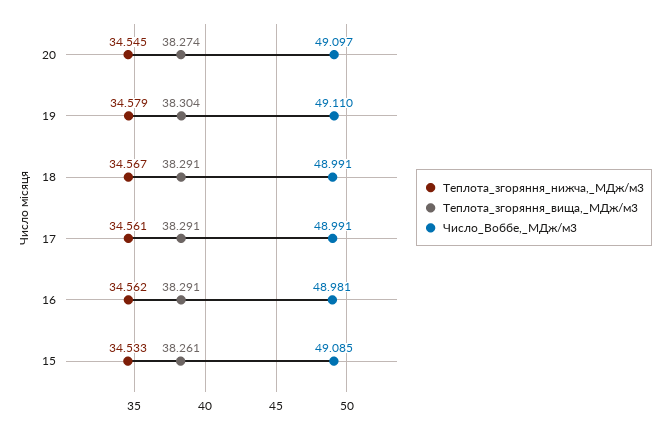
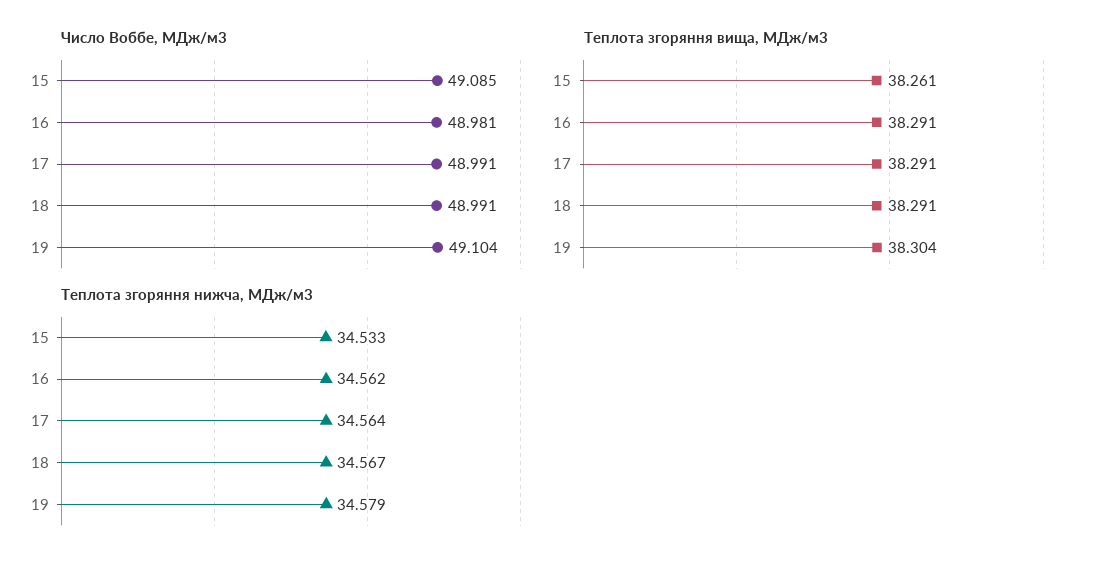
  {
    "Теплота_згоряння_нижча,_МДж/м3": {
-     "20": 34.545,
      "19": 34.579,
      "18": 34.567,
-     "17": 34.561,
+     "17": 34.564,
      "16": 34.562,
      "15": 34.533
    },
    "Теплота_згоряння_вища,_МДж/м3": {
-     "20": 38.274,
      "19": 38.304,
      "18": 38.291,
      "17": 38.291,
      "16": 38.291,
      "15": 38.261
    },
    "Число_Воббе,_МДж/м3": {
-     "20": 49.097,
-     "19": 49.11,
+     "19": 49.104,
      "18": 48.991,
      "17": 48.991,
      "16": 48.981,
      "15": 49.085
    }
  }

